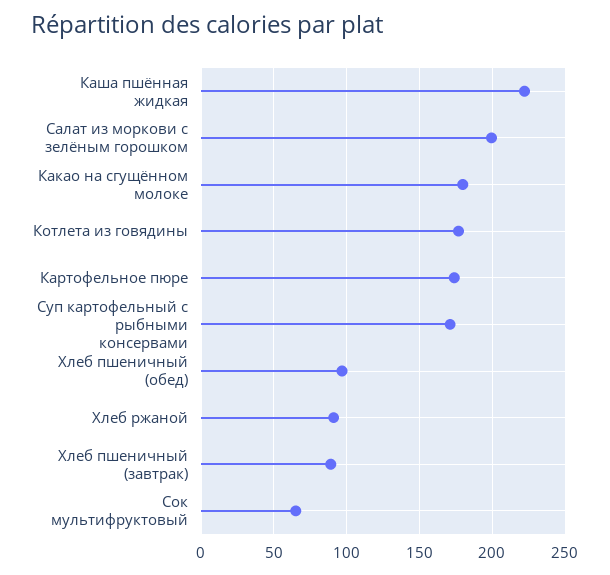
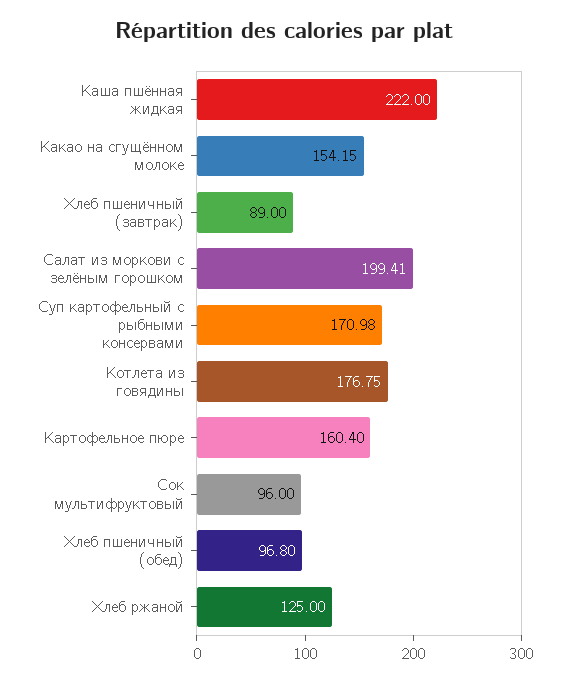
  {
    "Каша пшённая жидкая": 222,
    "Салат из моркови с зелёным горошком": 199.41,
-   "Какао на сгущённом молоке": 180,
+   "Какао на сгущённом молоке": 154.15,
    "Котлета из говядины": 176.75,
-   "Картофельное пюре": 175,
+   "Картофельное пюре": 160.4,
    "Суп картофельный с рыбными консервами": 170.98,
    "Хлеб пшеничный (обед)": 96.8,
-   "Хлеб ржаной": 90,
+   "Хлеб ржаной": 125,
    "Хлеб пшеничный (завтрак)": 89,
-   "Сок мультифруктовый": 65
+   "Сок мультифруктовый": 96
  }

